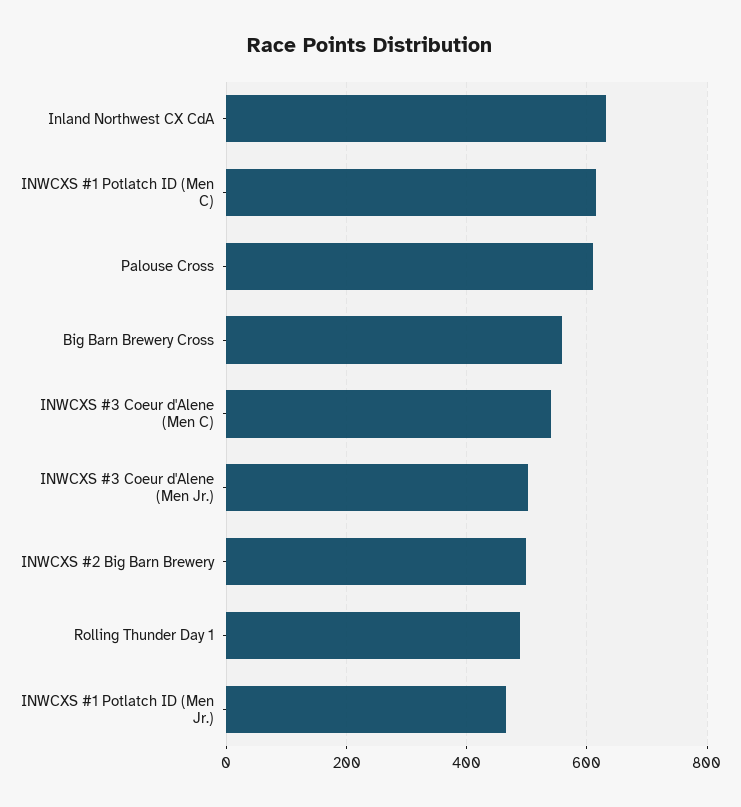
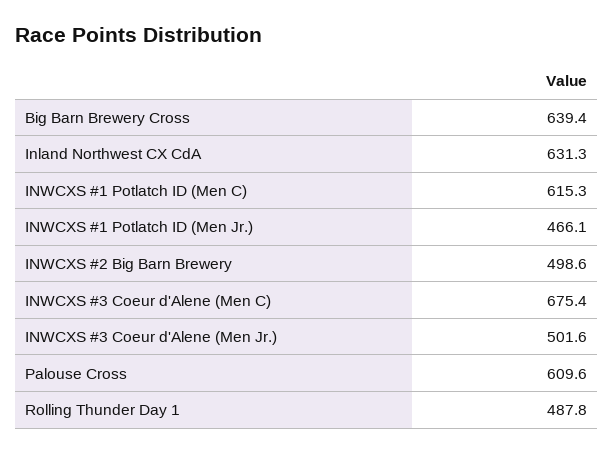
  {
    "Inland Northwest CX CdA": 631.3,
    "INWCXS #1 Potlatch ID (Men C)": 615.3,
    "Palouse Cross": 609.6,
-   "Big Barn Brewery Cross": 560,
+   "Big Barn Brewery Cross": 639.4,
-   "INWCXS #3 Coeur d'Alene (Men C)": 540,
+   "INWCXS #3 Coeur d'Alene (Men C)": 675.4,
    "INWCXS #3 Coeur d'Alene (Men Jr.)": 501.6,
    "INWCXS #2 Big Barn Brewery": 498.6,
    "Rolling Thunder Day 1": 487.8,
    "INWCXS #1 Potlatch ID (Men Jr.)": 466.1
  }

